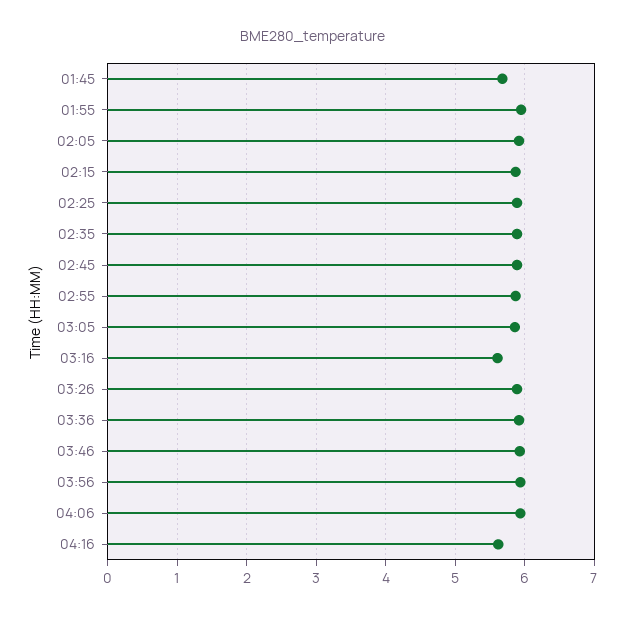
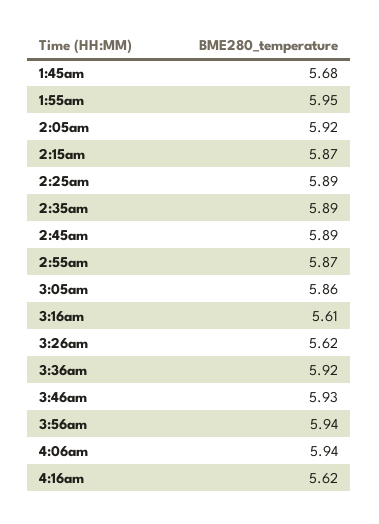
  {
    "01:45": 5.68,
    "01:55": 5.95,
    "02:05": 5.92,
    "02:15": 5.87,
    "02:25": 5.89,
    "02:35": 5.89,
    "02:45": 5.89,
    "02:55": 5.87,
    "03:05": 5.86,
    "03:16": 5.61,
-   "03:26": 5.9,
+   "03:26": 5.62,
    "03:36": 5.92,
    "03:46": 5.93,
    "03:56": 5.94,
    "04:06": 5.94,
    "04:16": 5.62
  }

